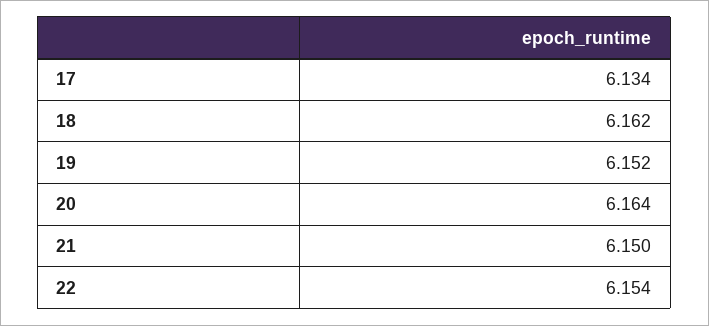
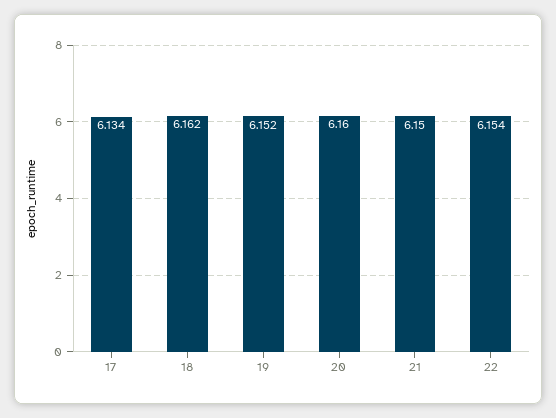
  {
    "17": 6.134,
    "18": 6.162,
    "19": 6.152,
-   "20": 6.164,
+   "20": 6.16,
    "21": 6.15,
    "22": 6.154
  }

